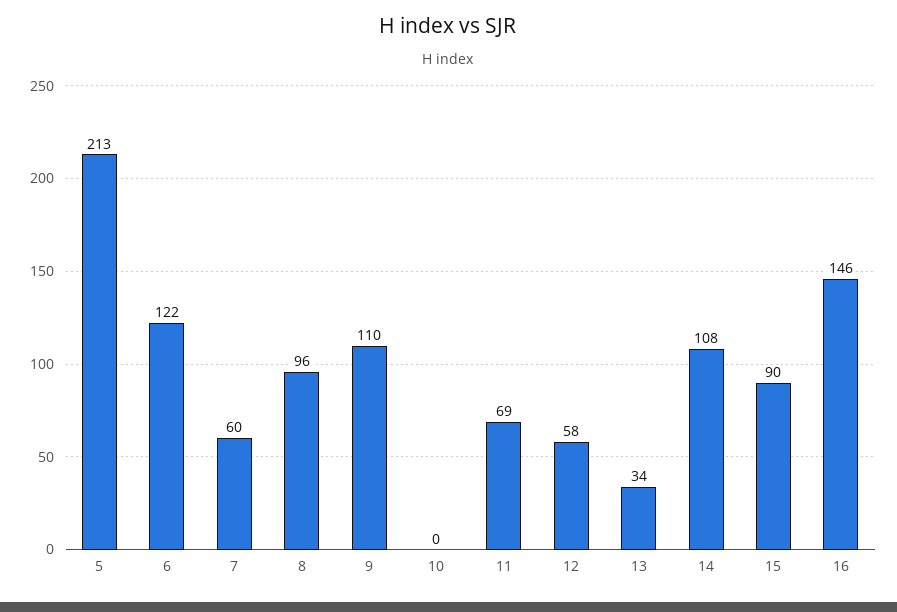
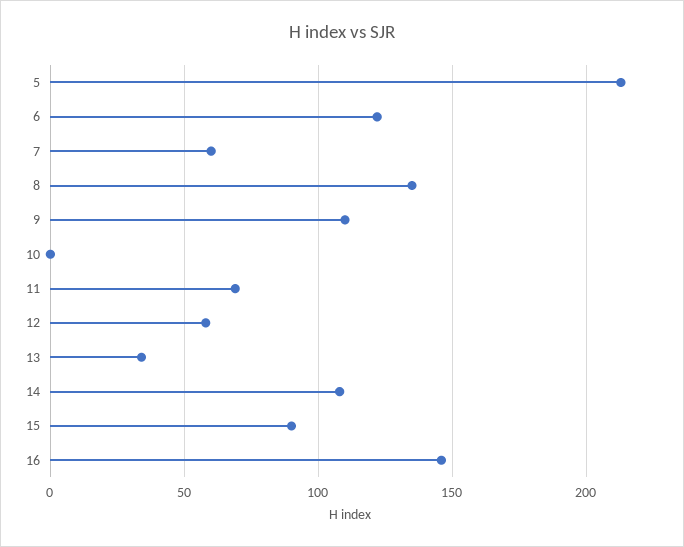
  {
    "5": 213,
    "6": 122,
    "7": 60,
-   "8": 96,
+   "8": 135,
    "9": 110,
    "10": 0,
    "11": 69,
    "12": 58,
    "13": 34,
    "14": 108,
    "15": 90,
    "16": 146
  }

